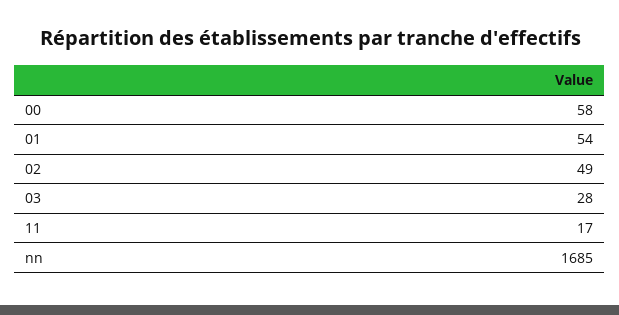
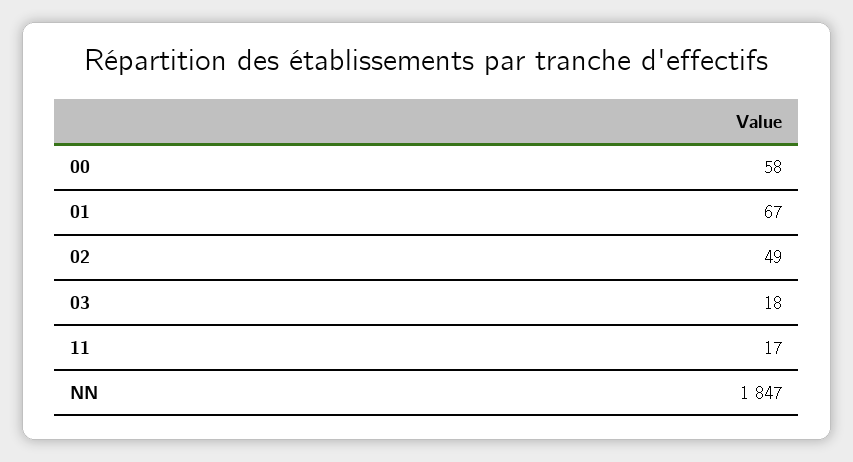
  {
    "00": 58,
-   "01": 54,
+   "01": 67,
    "02": 49,
-   "03": 28,
+   "03": 18,
    "11": 17,
-   "nn": 1685
+   "nn": 1847
  }

